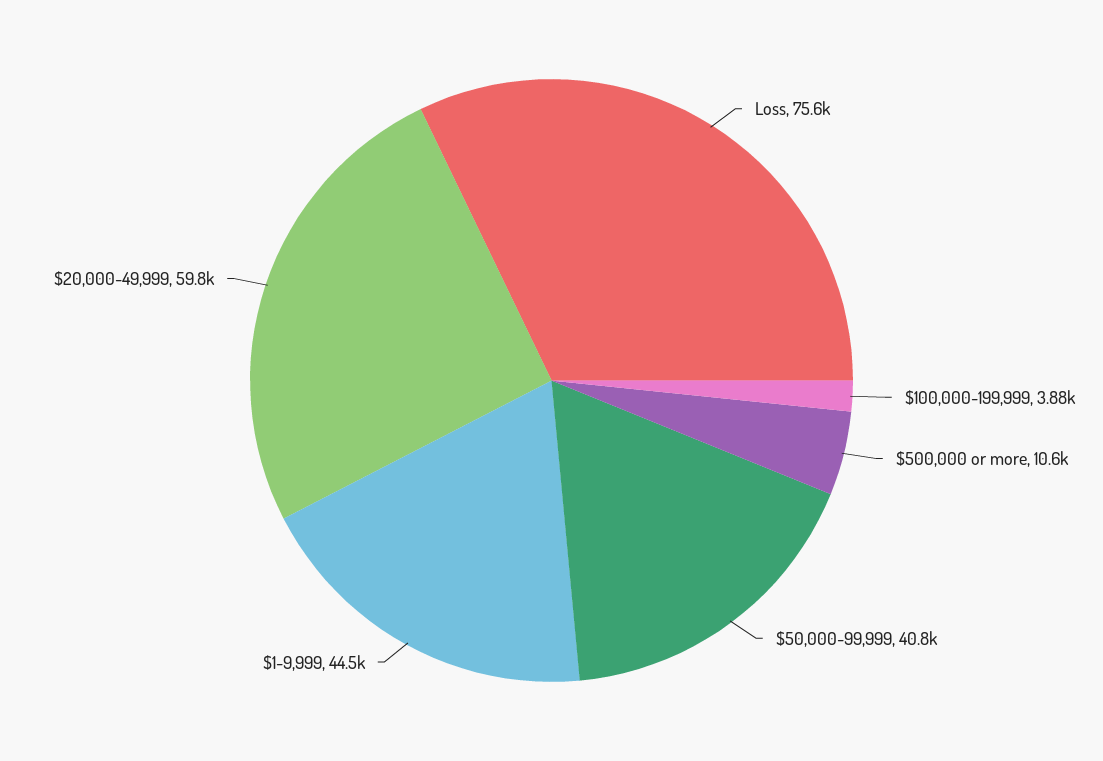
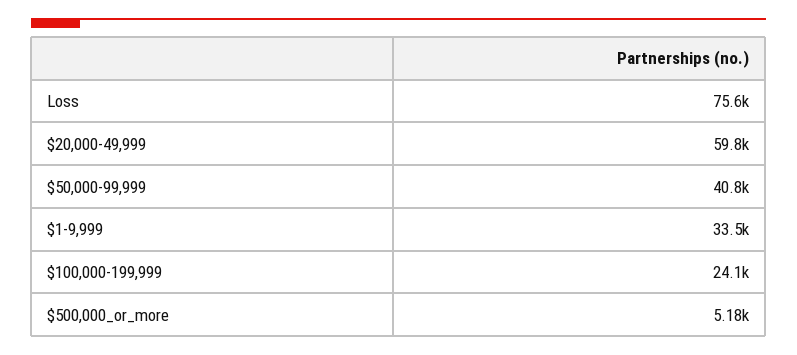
  {
    "Loss": 75600,
-   "$100,000-199,999": 3880,
+   "$100,000-199,999": 24100,
-   "$500,000 or more": 10600,
+   "$500,000 or more": 5180,
    "$50,000-99,999": 40800,
-   "$1-9,999": 44500,
+   "$1-9,999": 33500,
    "$20,000-49,999": 59800
  }

